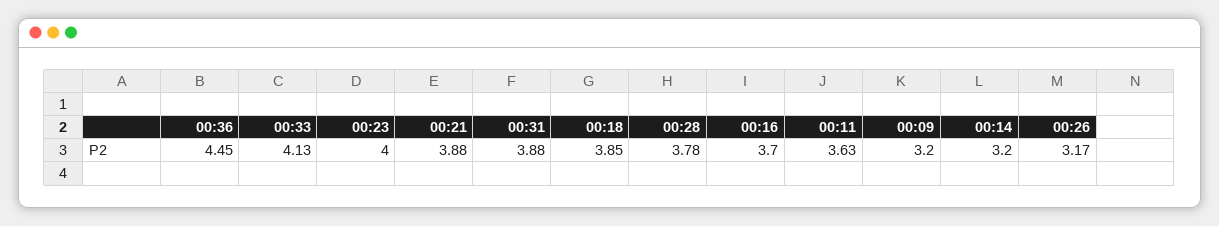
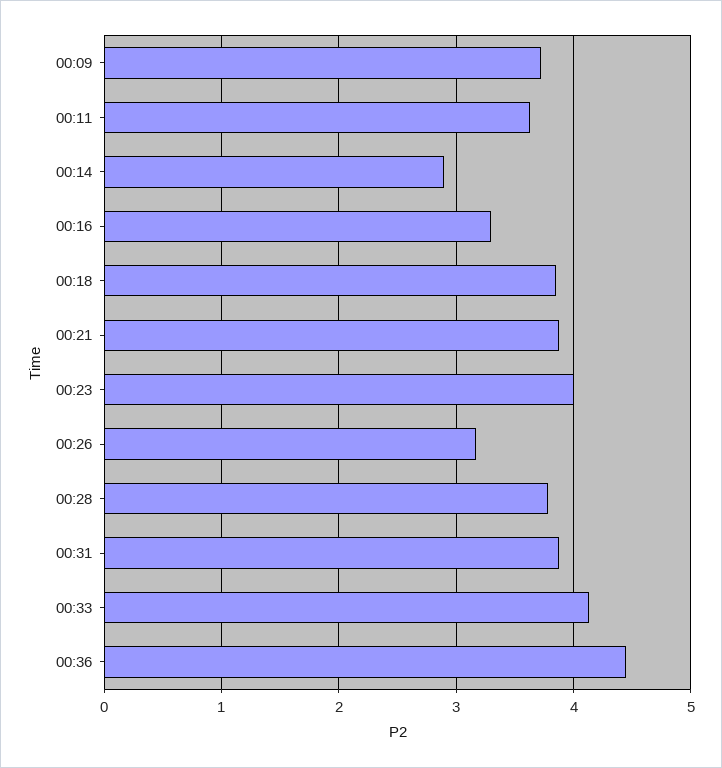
  {
    "00:36": 4.45,
    "00:33": 4.13,
    "00:23": 4,
    "00:21": 3.88,
    "00:31": 3.88,
    "00:18": 3.85,
    "00:28": 3.78,
-   "00:16": 3.7,
+   "00:16": 3.3,
    "00:11": 3.63,
-   "00:09": 3.2,
+   "00:09": 3.7,
-   "00:14": 3.2,
+   "00:14": 2.9,
    "00:26": 3.17
  }

